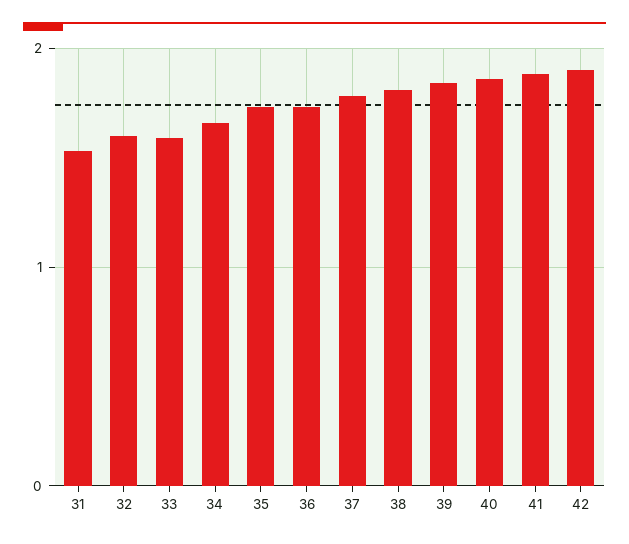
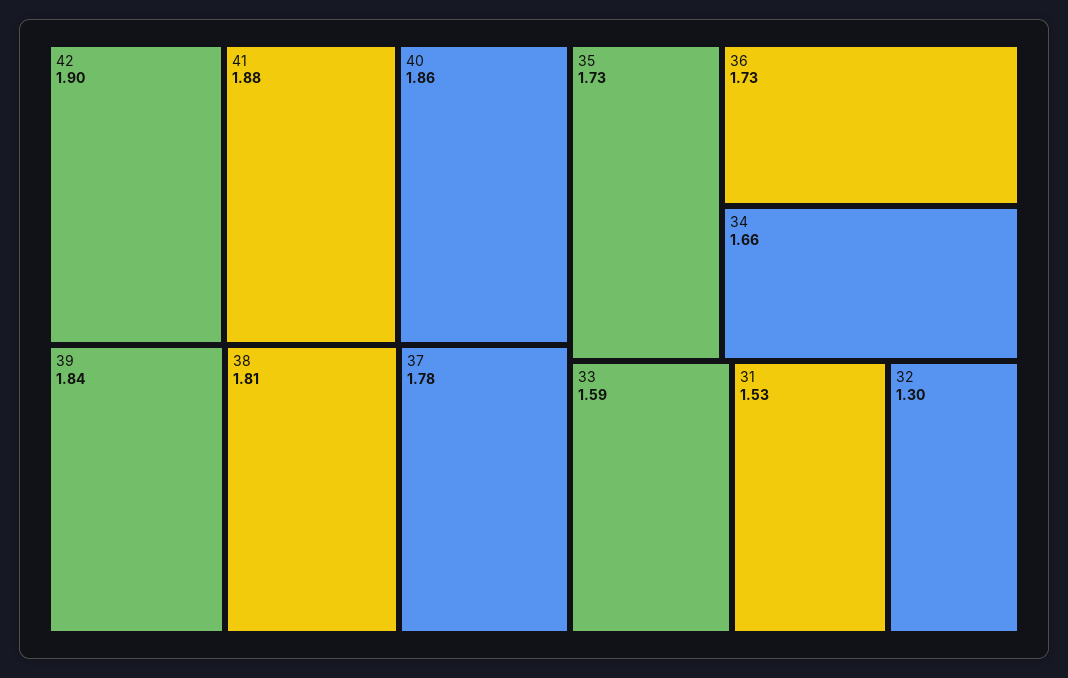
  {
    "31": 1.53,
-   "32": 1.6,
+   "32": 1.3,
    "33": 1.59,
    "34": 1.66,
    "35": 1.73,
    "36": 1.73,
    "37": 1.78,
    "38": 1.81,
    "39": 1.84,
    "40": 1.86,
    "41": 1.88,
    "42": 1.9
  }

